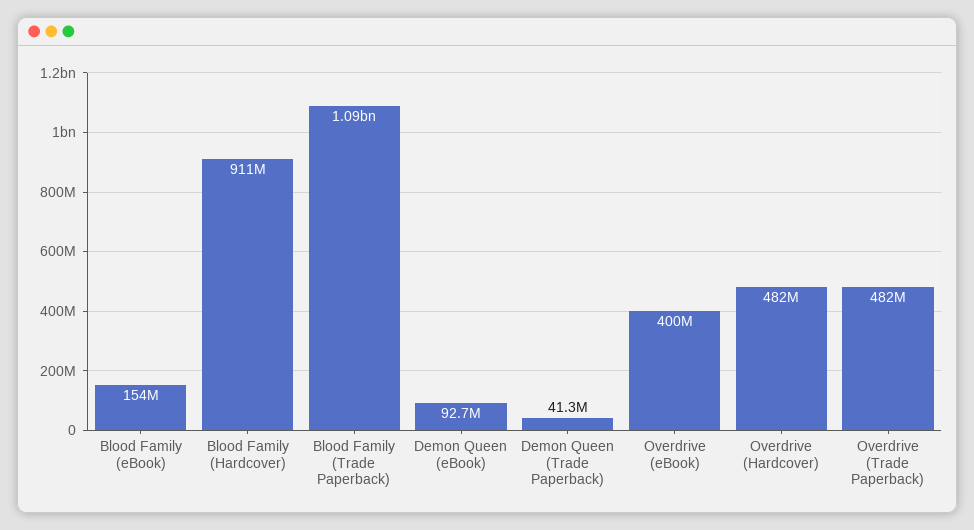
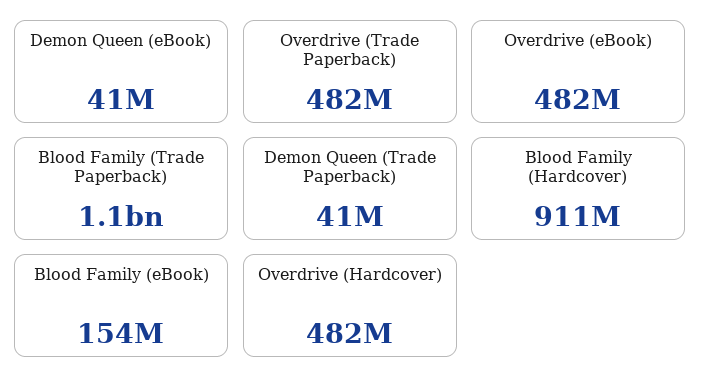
  {
    "Blood Family (eBook)": 154000000,
    "Blood Family (Hardcover)": 911000000,
    "Blood Family (Trade Paperback)": 1090000000,
-   "Demon Queen (eBook)": 92700000,
+   "Demon Queen (eBook)": 41000000,
    "Demon Queen (Trade Paperback)": 41300000,
-   "Overdrive (eBook)": 400000000,
+   "Overdrive (eBook)": 482000000,
    "Overdrive (Hardcover)": 482000000,
    "Overdrive (Trade Paperback)": 482000000
  }

